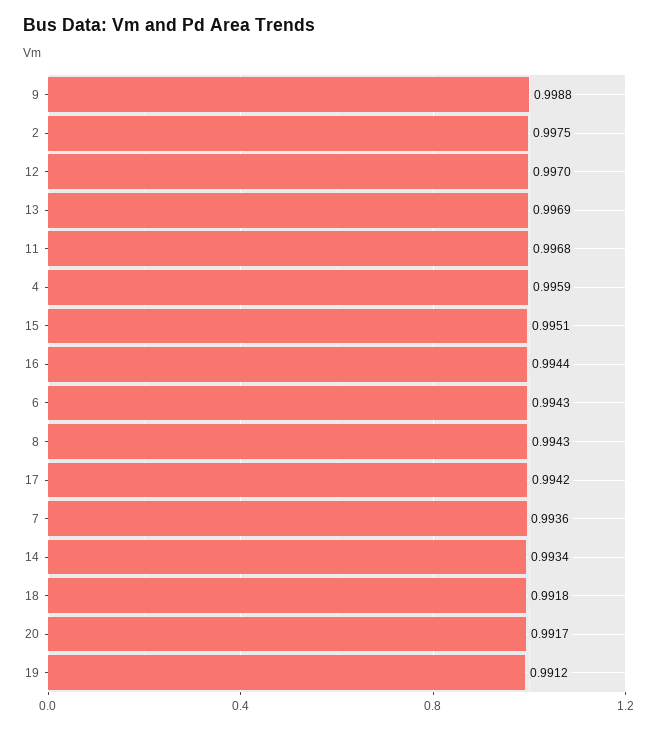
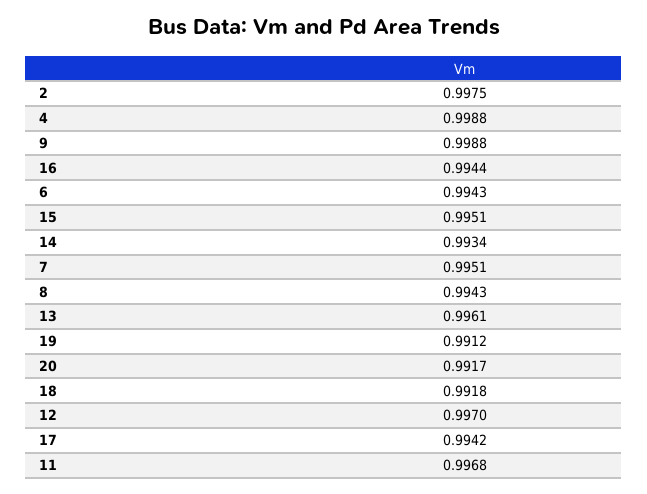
  {
    "9": 0.9988,
    "2": 0.9975,
    "12": 0.997,
-   "13": 0.9969,
+   "13": 0.9961,
    "11": 0.9968,
-   "4": 0.9959,
+   "4": 0.9988,
    "15": 0.9951,
    "16": 0.9944,
    "6": 0.9943,
    "8": 0.9943,
    "17": 0.9942,
-   "7": 0.9936,
+   "7": 0.9951,
    "14": 0.9934,
    "18": 0.9918,
    "20": 0.9917,
    "19": 0.9912
  }

